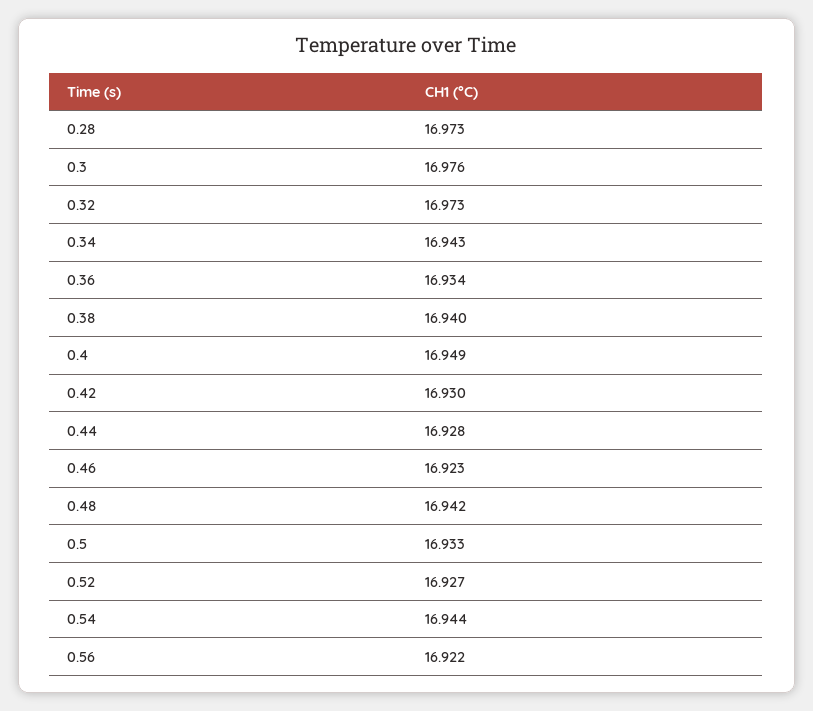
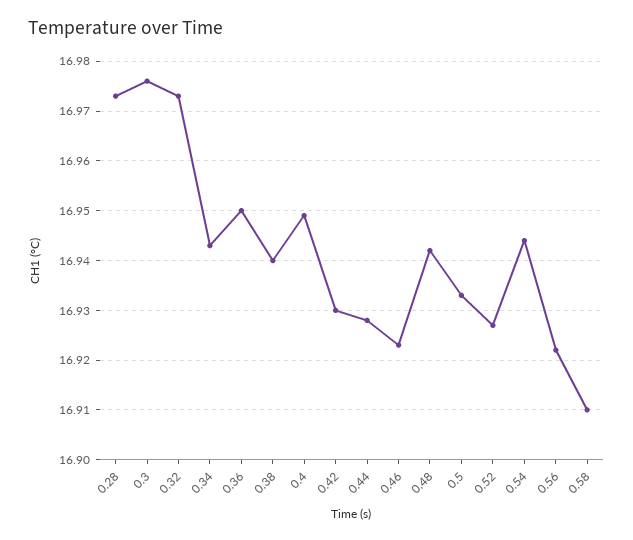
  {
    "0.28": 16.973,
    "0.3": 16.976,
    "0.32": 16.973,
    "0.34": 16.943,
-   "0.36": 16.934,
+   "0.36": 16.95,
    "0.38": 16.94,
    "0.4": 16.949,
    "0.42": 16.93,
    "0.44": 16.928,
    "0.46": 16.923,
    "0.48": 16.942,
    "0.5": 16.933,
    "0.52": 16.927,
    "0.54": 16.944,
-   "0.56": 16.922
+   "0.56": 16.922,
+   "0.58": 16.91
  }

